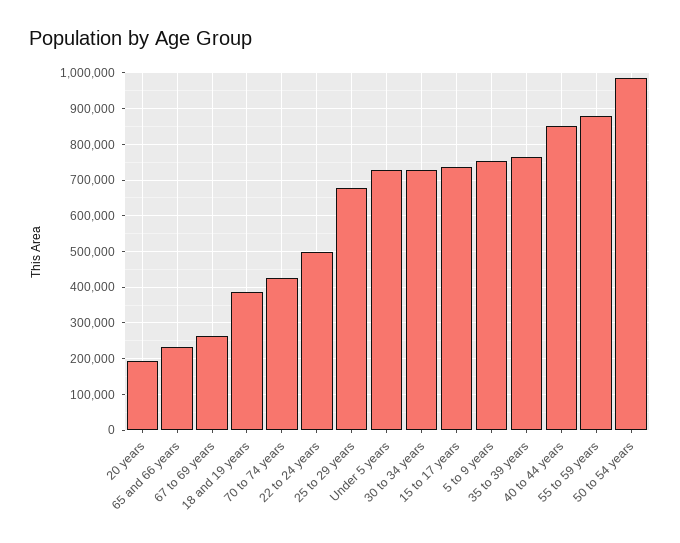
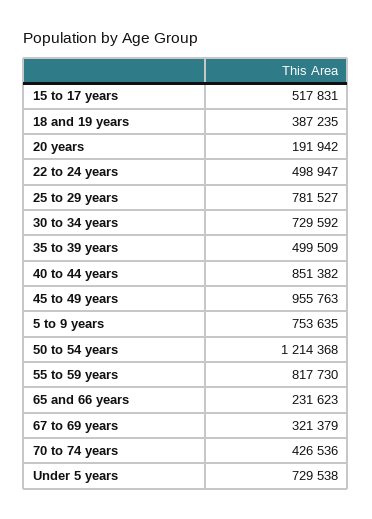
  {
    "20 years": 191942,
    "65 and 66 years": 231623,
-   "67 to 69 years": 260000,
+   "67 to 69 years": 321379,
    "18 and 19 years": 387235,
    "70 to 74 years": 426536,
    "22 to 24 years": 498947,
-   "25 to 29 years": 680000,
+   "25 to 29 years": 781527,
    "Under 5 years": 729538,
    "30 to 34 years": 729592,
-   "15 to 17 years": 740000,
+   "15 to 17 years": 517831,
    "5 to 9 years": 753635,
-   "35 to 39 years": 760000,
+   "35 to 39 years": 499509,
    "40 to 44 years": 851382,
-   "55 to 59 years": 880000,
+   "55 to 59 years": 817730,
-   "50 to 54 years": 980000
+   "50 to 54 years": 1214368,
+   "45 to 49 years": 955763
  }

